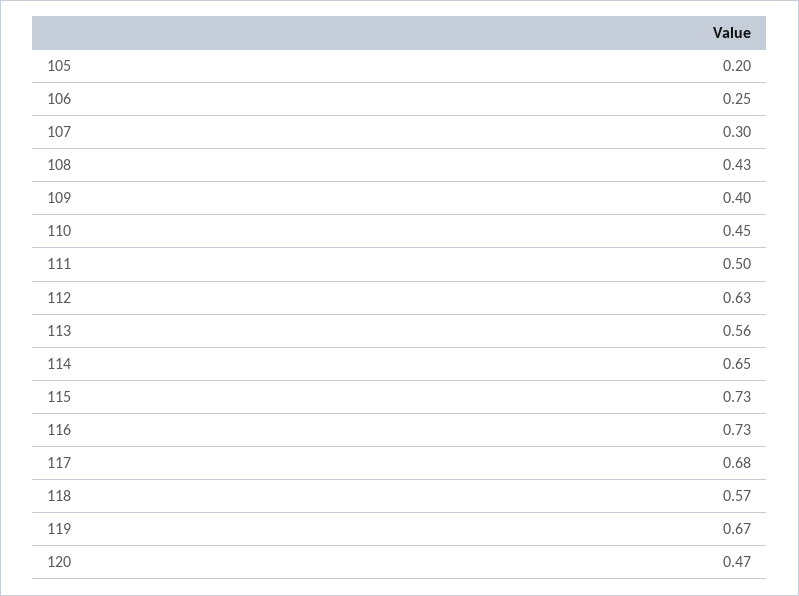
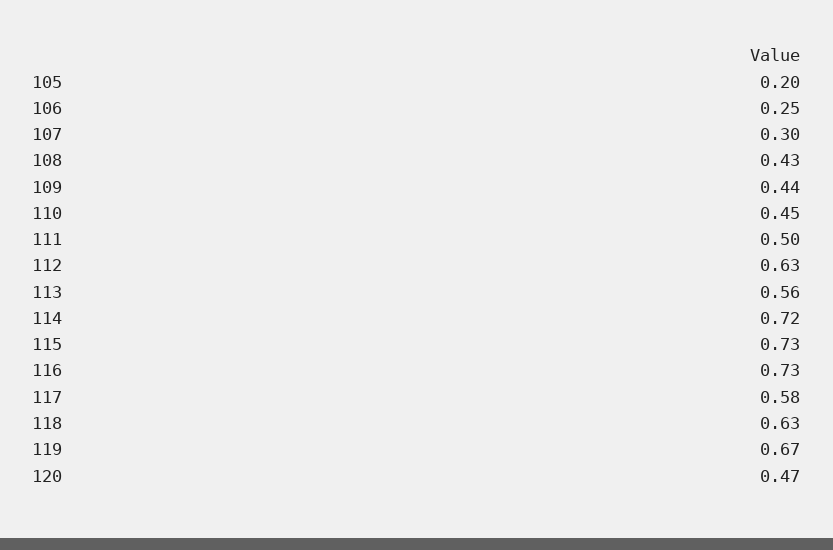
  {
    "105": 0.2,
    "106": 0.25,
    "107": 0.3,
    "108": 0.43,
-   "109": 0.4,
+   "109": 0.44,
    "110": 0.45,
    "111": 0.5,
    "112": 0.63,
    "113": 0.56,
-   "114": 0.65,
+   "114": 0.72,
    "115": 0.73,
    "116": 0.73,
-   "117": 0.68,
+   "117": 0.58,
-   "118": 0.57,
+   "118": 0.63,
    "119": 0.67,
    "120": 0.47
  }

